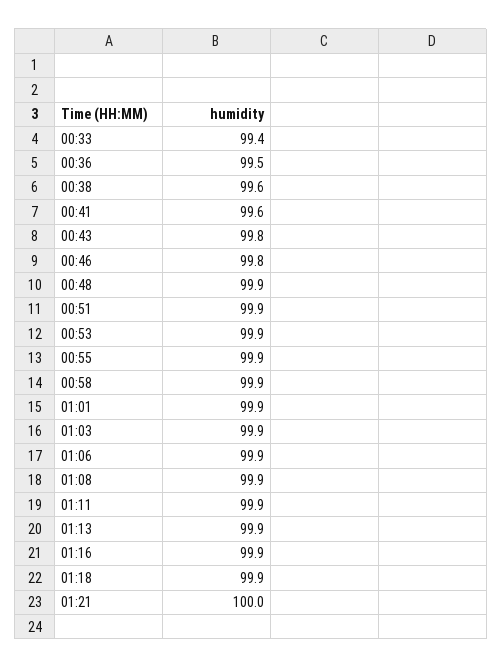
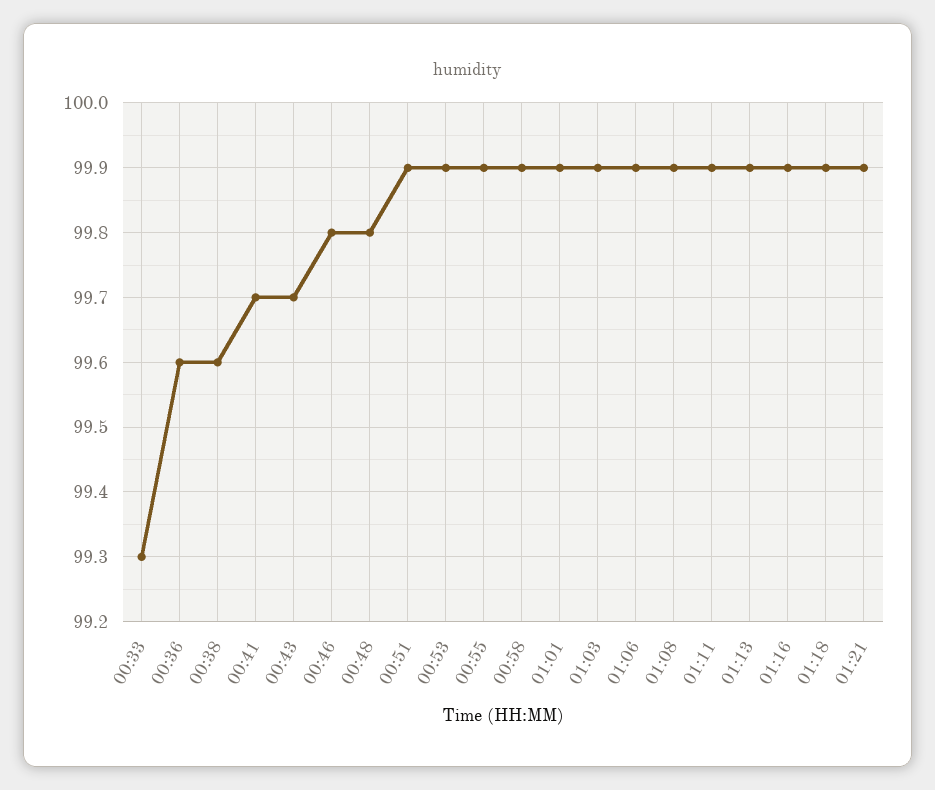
  {
-   "00:33": 99.4,
+   "00:33": 99.3,
-   "00:36": 99.5,
+   "00:36": 99.6,
    "00:38": 99.6,
-   "00:41": 99.6,
+   "00:41": 99.7,
-   "00:43": 99.8,
+   "00:43": 99.7,
    "00:46": 99.8,
-   "00:48": 99.9,
+   "00:48": 99.8,
    "00:51": 99.9,
    "00:53": 99.9,
    "00:55": 99.9,
    "00:58": 99.9,
    "01:01": 99.9,
    "01:03": 99.9,
    "01:06": 99.9,
    "01:08": 99.9,
    "01:11": 99.9,
    "01:13": 99.9,
    "01:16": 99.9,
    "01:18": 99.9,
-   "01:21": 100
+   "01:21": 99.9
  }

